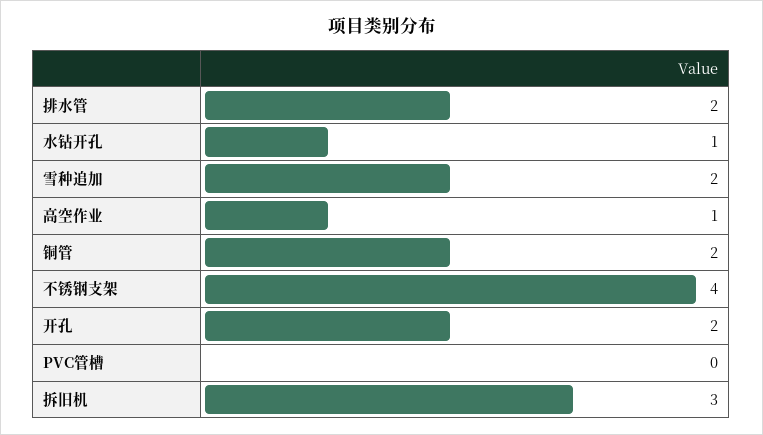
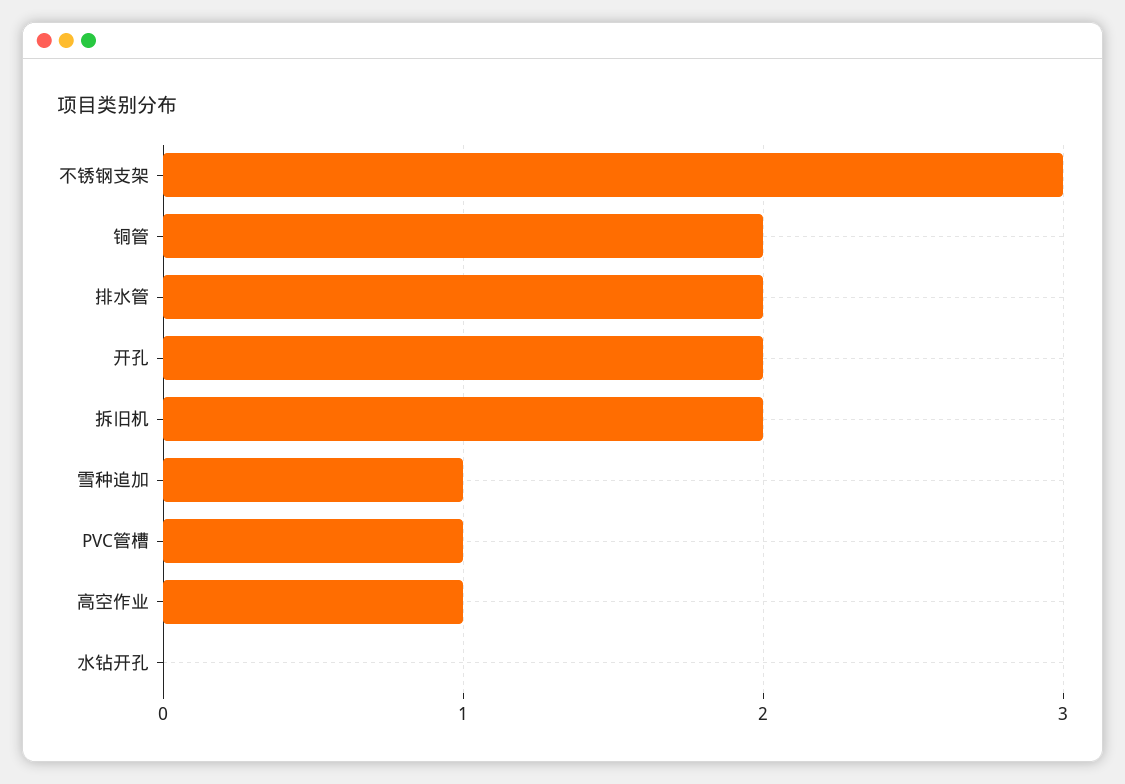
  {
    "排水管": 2,
-   "水钻开孔": 1,
+   "水钻开孔": 0,
-   "雪种追加": 2,
+   "雪种追加": 1,
    "高空作业": 1,
    "铜管": 2,
-   "不锈钢支架": 4,
+   "不锈钢支架": 3,
    "开孔": 2,
-   "PVC管槽": 0,
+   "PVC管槽": 1,
-   "拆旧机": 3
+   "拆旧机": 2
  }

